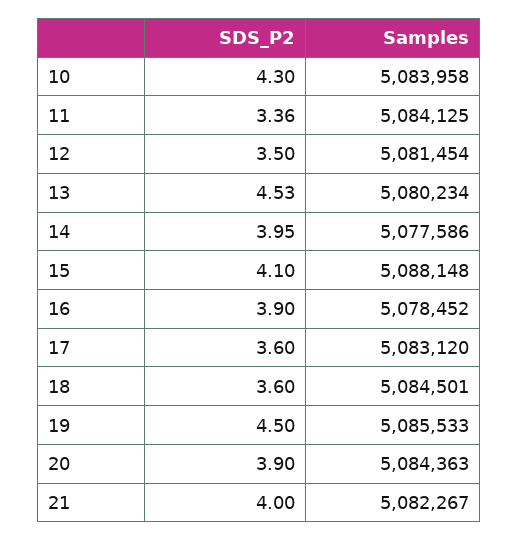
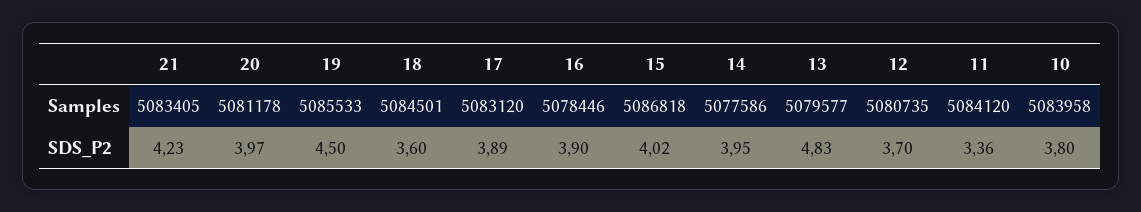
  {
    "SDS_P2": {
-     "10": 4.3,
+     "10": 3.8,
      "11": 3.36,
-     "12": 3.5,
+     "12": 3.7,
-     "13": 4.53,
+     "13": 4.83,
      "14": 3.95,
-     "15": 4.1,
+     "15": 4.02,
      "16": 3.9,
-     "17": 3.6,
+     "17": 3.89,
      "18": 3.6,
      "19": 4.5,
-     "20": 3.9,
+     "20": 3.97,
-     "21": 4
+     "21": 4.23
    },
    "Samples": {
      "10": 5083958,
-     "11": 5084125,
+     "11": 5084120,
-     "12": 5081454,
+     "12": 5080735,
-     "13": 5080234,
+     "13": 5079577,
      "14": 5077586,
-     "15": 5088148,
+     "15": 5086818,
-     "16": 5078452,
+     "16": 5078446,
      "17": 5083120,
      "18": 5084501,
      "19": 5085533,
-     "20": 5084363,
+     "20": 5081178,
-     "21": 5082267
+     "21": 5083405
    }
  }

